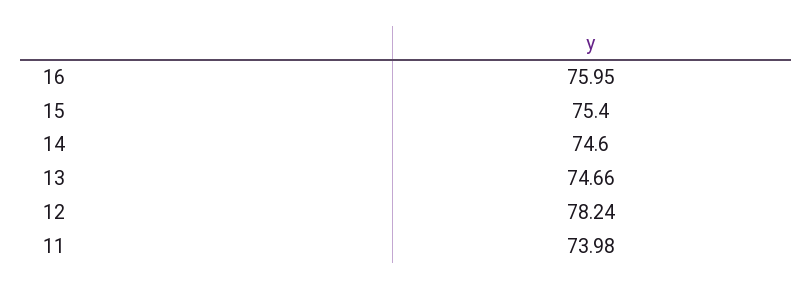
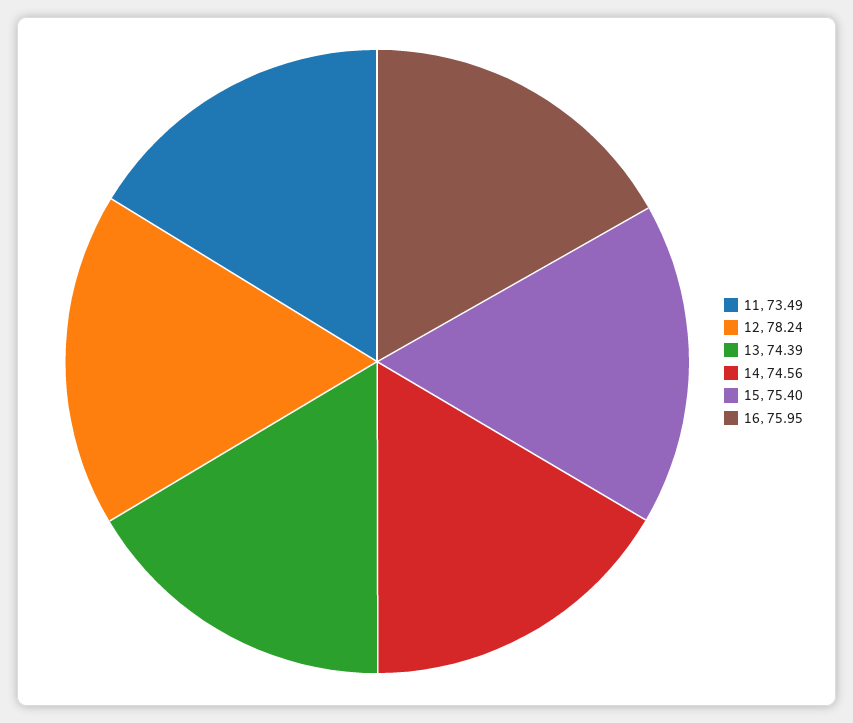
  {
    "16": 75.95,
    "15": 75.4,
-   "14": 74.6,
+   "14": 74.56,
-   "13": 74.66,
+   "13": 74.39,
    "12": 78.24,
-   "11": 73.98
+   "11": 73.49
  }

